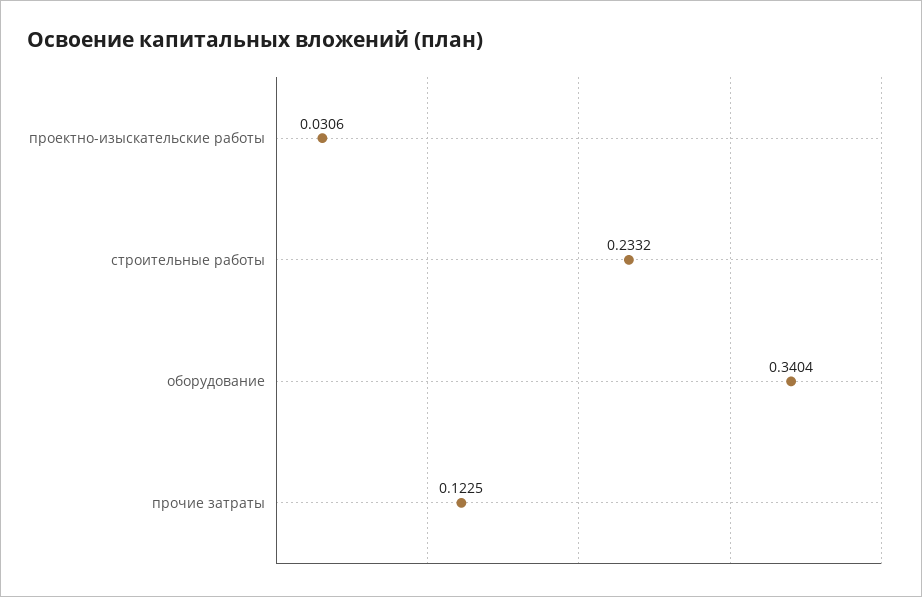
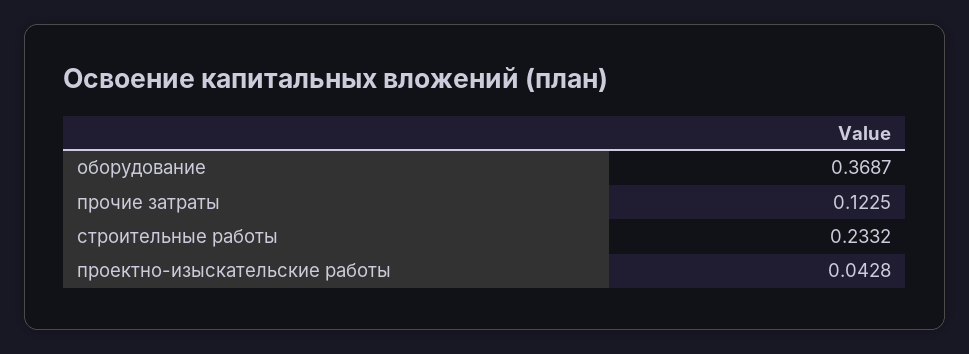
  {
-   "проектно-изыскательские работы": 0.0306,
+   "проектно-изыскательские работы": 0.0428,
    "строительные работы": 0.2332,
-   "оборудование": 0.3404,
+   "оборудование": 0.3687,
    "прочие затраты": 0.1225
  }

